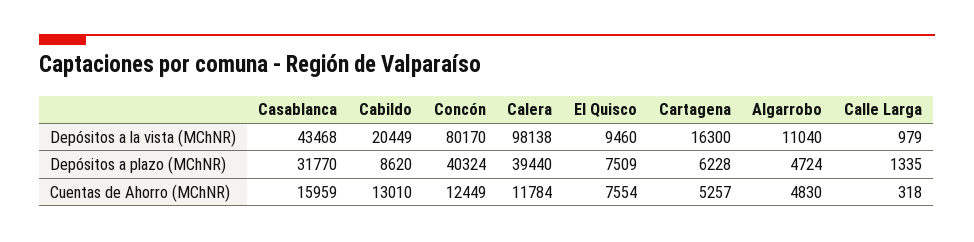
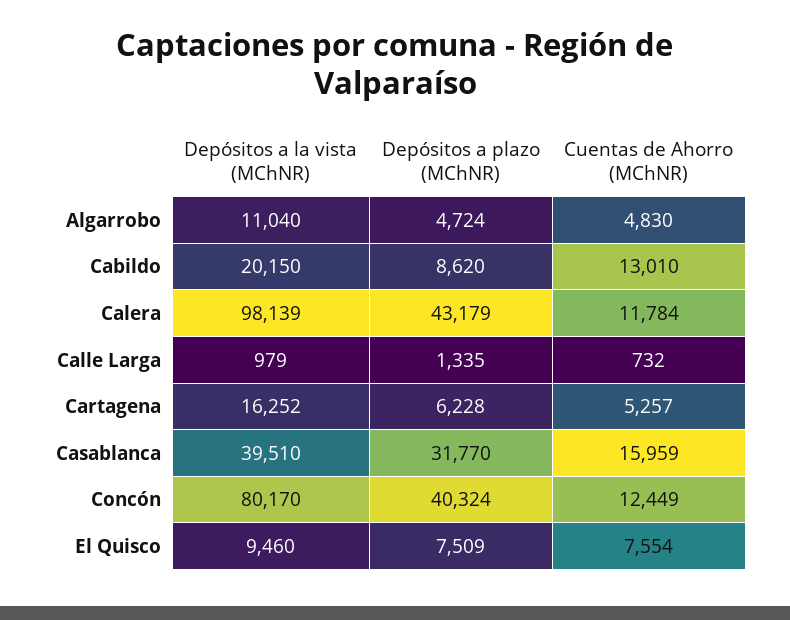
  {
    "Casablanca": {
-     "Depósitos a la vista (MChNR)": 43468,
+     "Depósitos a la vista (MChNR)": 39510,
      "Depósitos a plazo (MChNR)": 31770,
      "Cuentas de Ahorro (MChNR)": 15959
    },
    "Cabildo": {
-     "Depósitos a la vista (MChNR)": 20449,
+     "Depósitos a la vista (MChNR)": 20150,
      "Depósitos a plazo (MChNR)": 8620,
      "Cuentas de Ahorro (MChNR)": 13010
    },
    "Concón": {
      "Depósitos a la vista (MChNR)": 80170,
      "Depósitos a plazo (MChNR)": 40324,
      "Cuentas de Ahorro (MChNR)": 12449
    },
    "Calera": {
-     "Depósitos a la vista (MChNR)": 98138,
+     "Depósitos a la vista (MChNR)": 98139,
-     "Depósitos a plazo (MChNR)": 39440,
+     "Depósitos a plazo (MChNR)": 43179,
      "Cuentas de Ahorro (MChNR)": 11784
    },
    "El Quisco": {
      "Depósitos a la vista (MChNR)": 9460,
      "Depósitos a plazo (MChNR)": 7509,
      "Cuentas de Ahorro (MChNR)": 7554
    },
    "Cartagena": {
-     "Depósitos a la vista (MChNR)": 16300,
+     "Depósitos a la vista (MChNR)": 16252,
      "Depósitos a plazo (MChNR)": 6228,
      "Cuentas de Ahorro (MChNR)": 5257
    },
    "Algarrobo": {
      "Depósitos a la vista (MChNR)": 11040,
      "Depósitos a plazo (MChNR)": 4724,
      "Cuentas de Ahorro (MChNR)": 4830
    },
    "Calle Larga": {
      "Depósitos a la vista (MChNR)": 979,
      "Depósitos a plazo (MChNR)": 1335,
-     "Cuentas de Ahorro (MChNR)": 318
+     "Cuentas de Ahorro (MChNR)": 732
    }
  }

